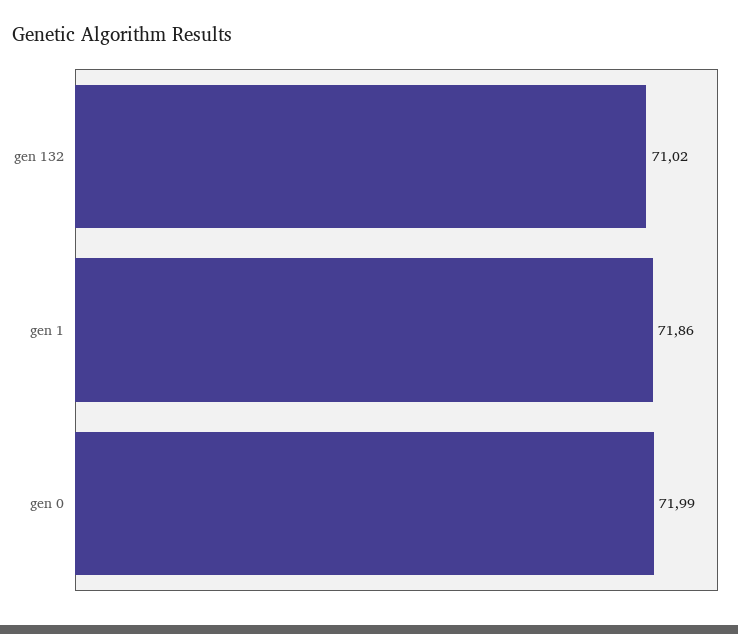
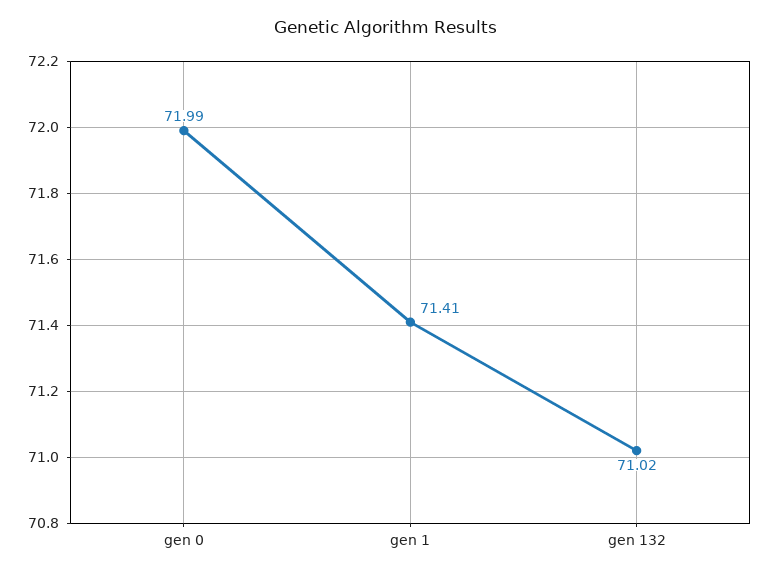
  {
    "gen 132": 71.02,
-   "gen 1": 71.86,
+   "gen 1": 71.41,
    "gen 0": 71.99
  }

